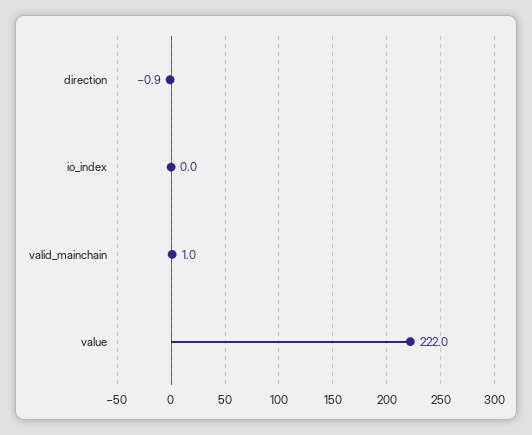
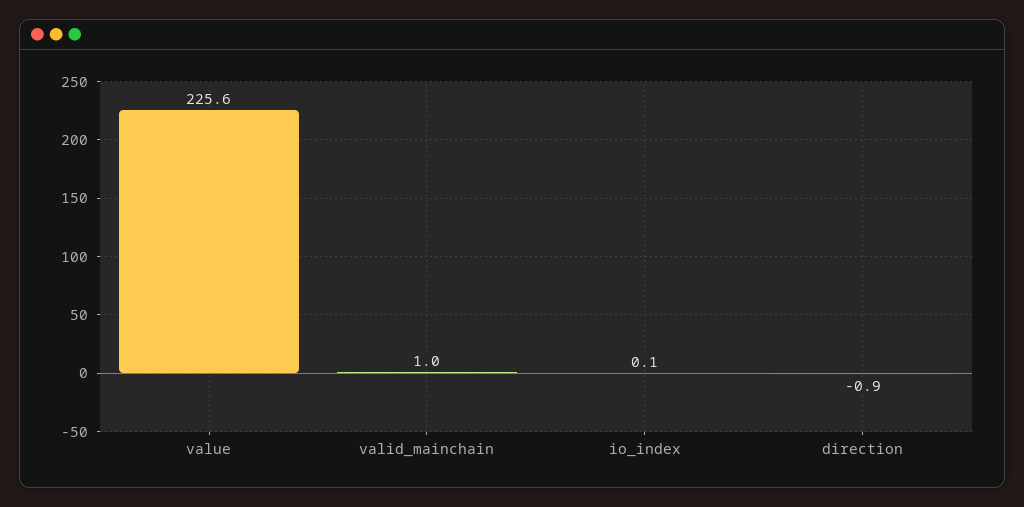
  {
    "direction": -0.9,
-   "io_index": 0,
+   "io_index": 0.1,
    "valid_mainchain": 1,
-   "value": 222
+   "value": 225.6
  }

